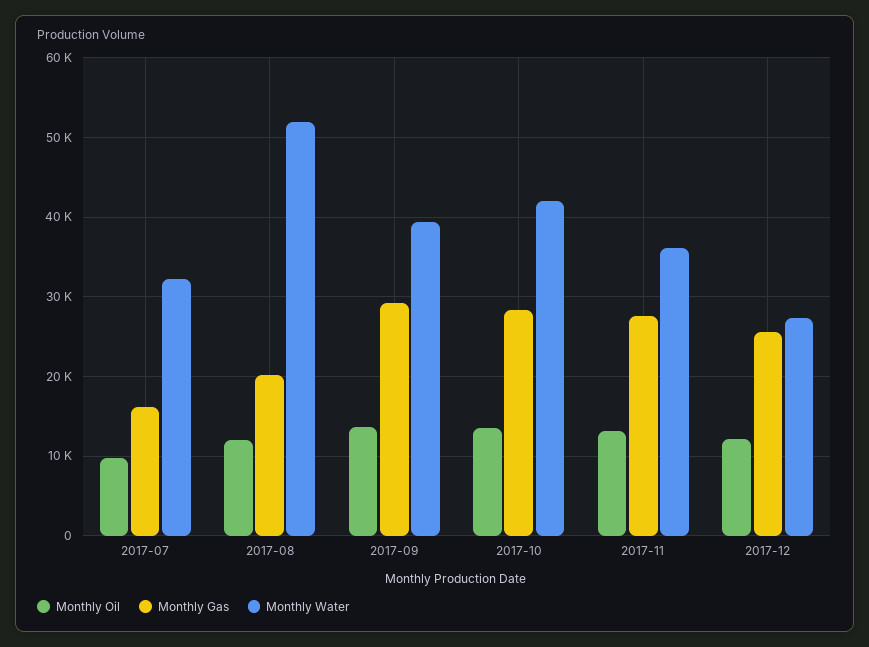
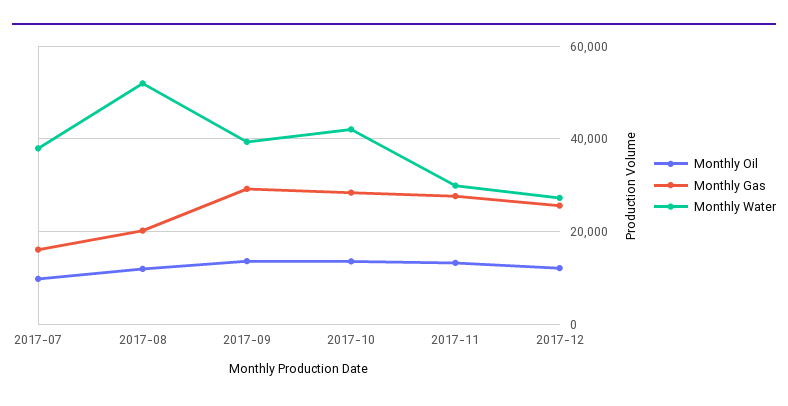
  {
    "Monthly Oil": {
      "2017-07": 10000,
      "2017-08": 12000,
      "2017-09": 14000,
      "2017-10": 14000,
      "2017-11": 13000,
      "2017-12": 12000
    },
    "Monthly Gas": {
      "2017-07": 16000,
      "2017-08": 20000,
      "2017-09": 29000,
      "2017-10": 28000,
      "2017-11": 28000,
      "2017-12": 26000
    },
    "Monthly Water": {
-     "2017-07": 32000,
+     "2017-07": 38000,
      "2017-08": 52000,
      "2017-09": 39000,
      "2017-10": 42000,
-     "2017-11": 36000,
+     "2017-11": 30000,
      "2017-12": 27000
    }
  }

